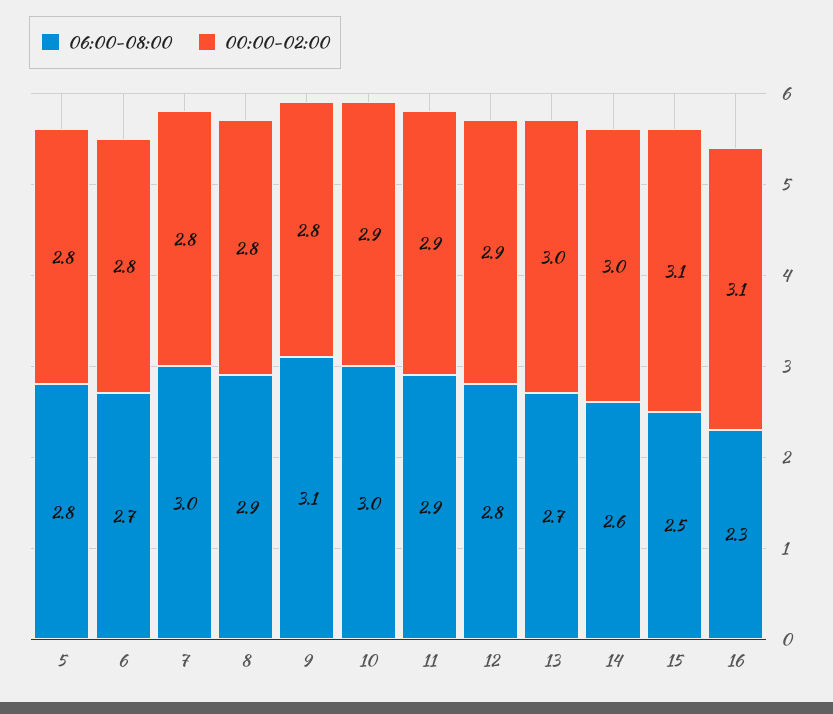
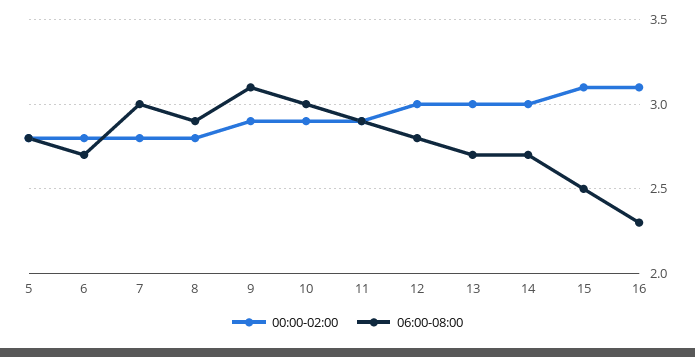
  {
    "06:00-08:00": {
      "5": 2.8,
      "6": 2.7,
      "7": 3,
      "8": 2.9,
      "9": 3.1,
      "10": 3,
      "11": 2.9,
      "12": 2.8,
      "13": 2.7,
-     "14": 2.6,
+     "14": 2.7,
      "15": 2.5,
      "16": 2.3
    },
    "00:00-02:00": {
      "5": 2.8,
      "6": 2.8,
      "7": 2.8,
      "8": 2.8,
-     "9": 2.8,
+     "9": 2.9,
      "10": 2.9,
      "11": 2.9,
-     "12": 2.9,
+     "12": 3,
      "13": 3,
      "14": 3,
      "15": 3.1,
      "16": 3.1
    }
  }

